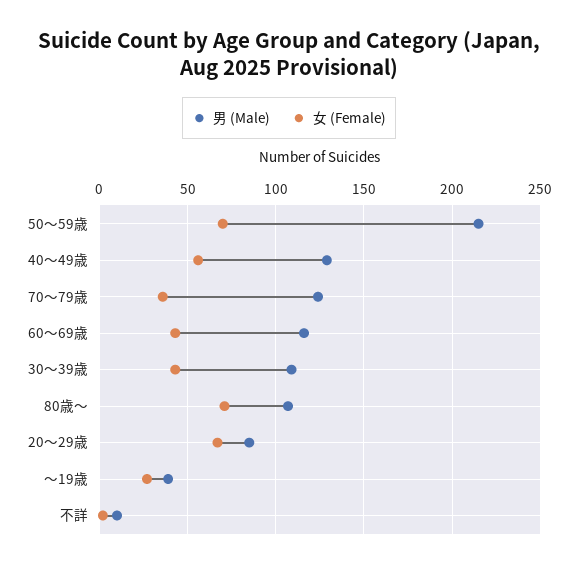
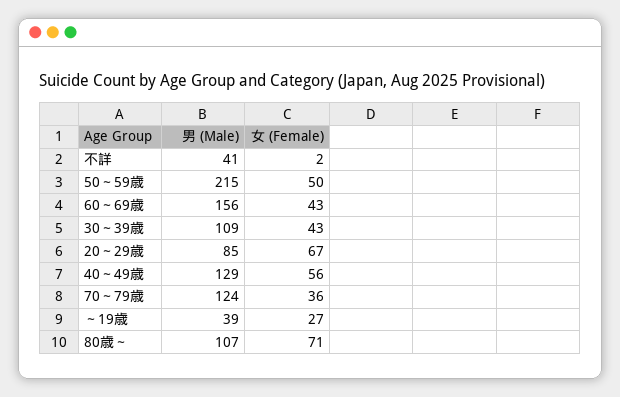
  {
    "男 (Male)": {
      "50～59歳": 215,
      "40～49歳": 129,
      "70～79歳": 124,
-     "60～69歳": 115,
+     "60～69歳": 156,
      "30～39歳": 109,
      "80歳～": 107,
      "20～29歳": 85,
      "～19歳": 39,
-     "不詳": 10
+     "不詳": 41
    },
    "女 (Female)": {
-     "50～59歳": 70,
+     "50～59歳": 50,
      "40～49歳": 56,
      "70～79歳": 36,
      "60～69歳": 43,
      "30～39歳": 43,
      "80歳～": 71,
      "20～29歳": 67,
      "～19歳": 27,
      "不詳": 2
    }
  }

